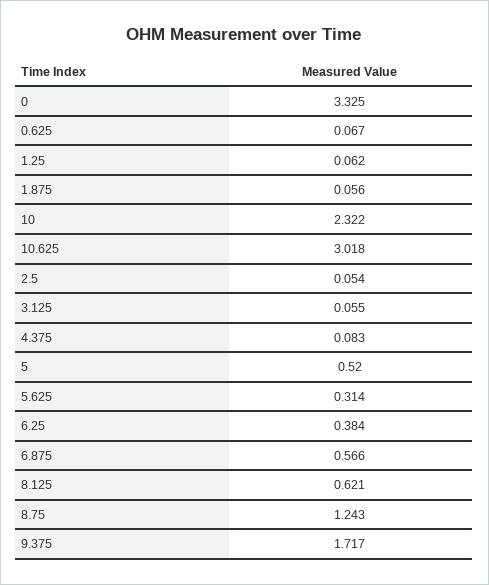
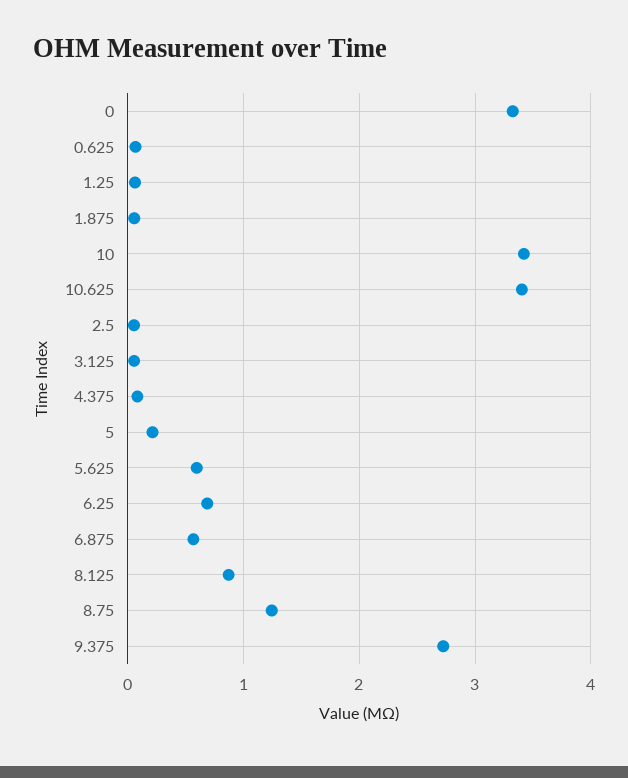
  {
    "0": 3.325,
    "0.625": 0.067,
    "1.25": 0.062,
    "1.875": 0.056,
-   "10": 2.322,
+   "10": 3.4,
-   "10.625": 3.018,
+   "10.625": 3.4,
    "2.5": 0.054,
    "3.125": 0.055,
    "4.375": 0.083,
-   "5": 0.52,
+   "5": 0.2,
-   "5.625": 0.314,
+   "5.625": 0.6,
-   "6.25": 0.384,
+   "6.25": 0.7,
    "6.875": 0.566,
-   "8.125": 0.621,
+   "8.125": 0.9,
    "8.75": 1.243,
-   "9.375": 1.717
+   "9.375": 2.7
  }

